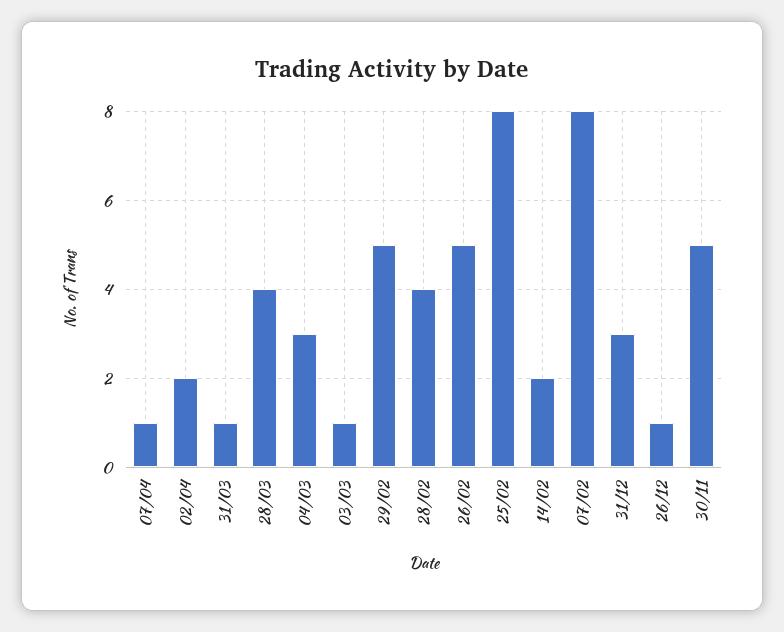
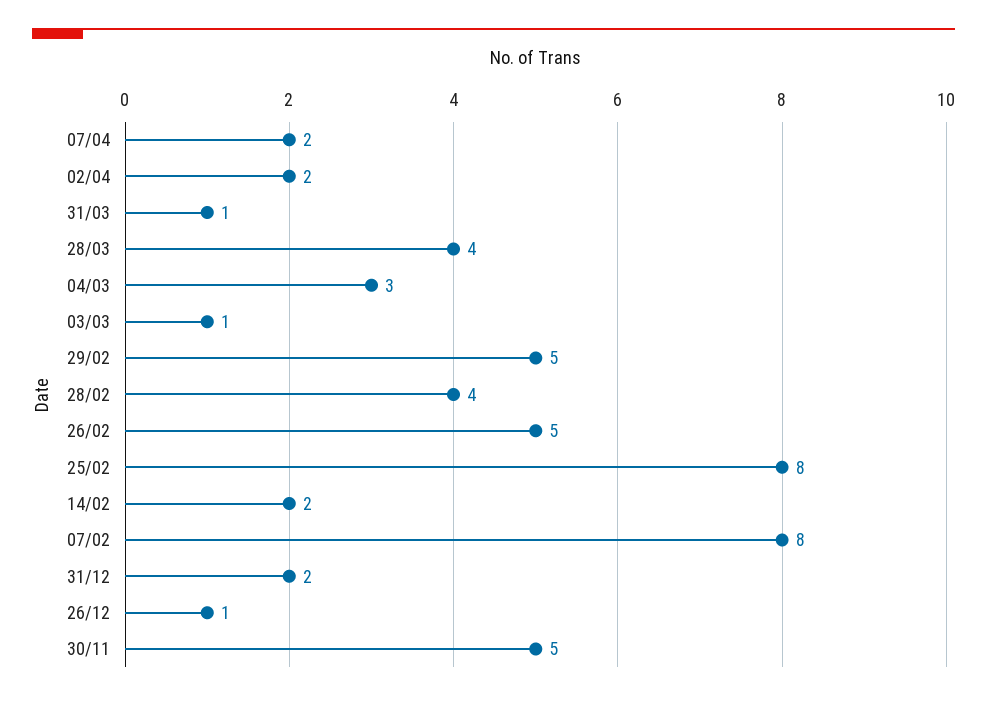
  {
-   "07/04": 1,
+   "07/04": 2,
    "02/04": 2,
    "31/03": 1,
    "28/03": 4,
    "04/03": 3,
    "03/03": 1,
    "29/02": 5,
    "28/02": 4,
    "26/02": 5,
    "25/02": 8,
    "14/02": 2,
    "07/02": 8,
-   "31/12": 3,
+   "31/12": 2,
    "26/12": 1,
    "30/11": 5
  }

